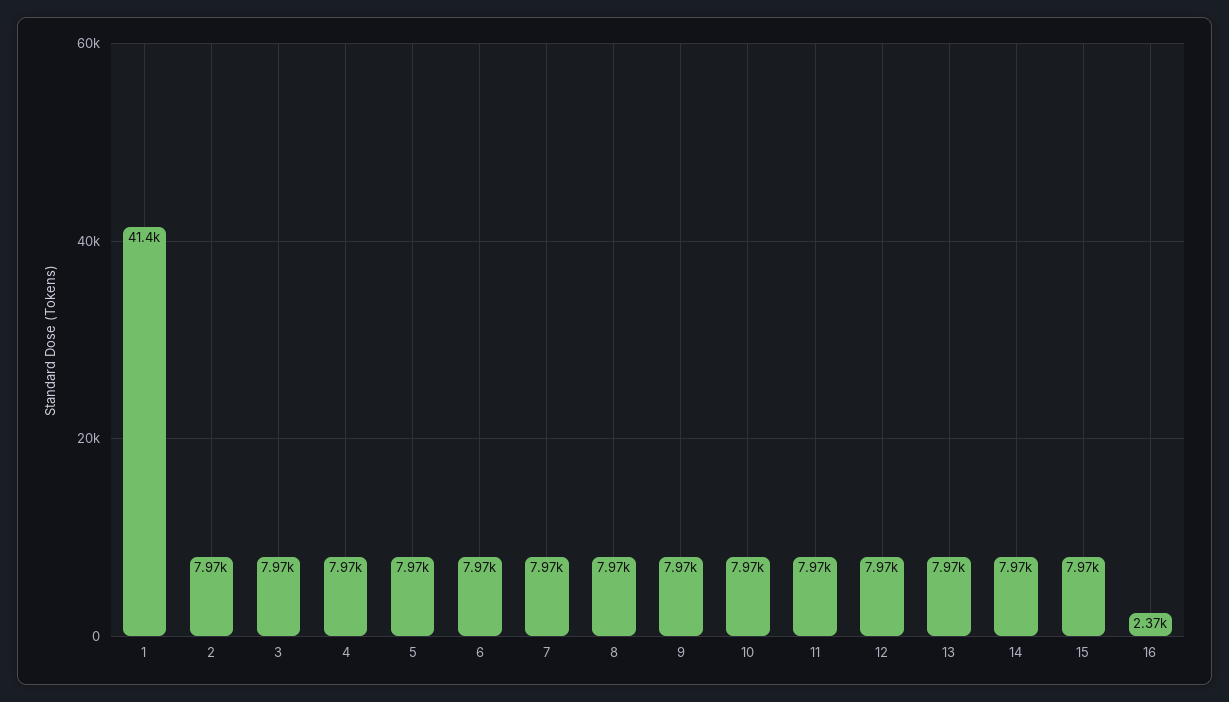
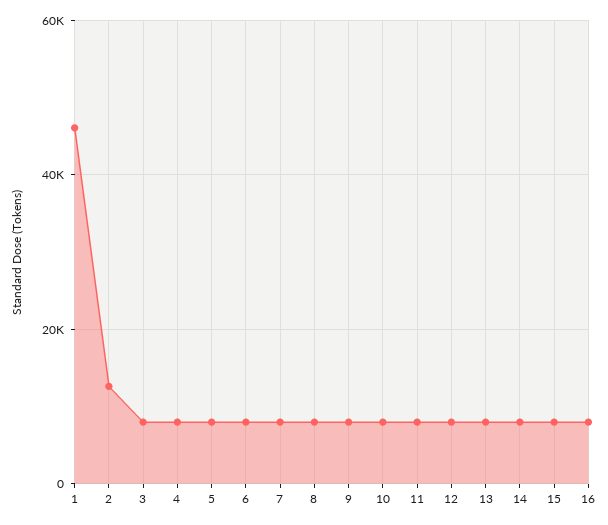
  {
-   "1": 41400,
+   "1": 46000,
-   "2": 7970,
+   "2": 12000,
    "3": 7970,
    "4": 7970,
    "5": 7970,
    "6": 7970,
    "7": 7970,
    "8": 7970,
    "9": 7970,
    "10": 7970,
    "11": 7970,
    "12": 7970,
    "13": 7970,
    "14": 7970,
    "15": 7970,
-   "16": 2370
+   "16": 8000
  }

